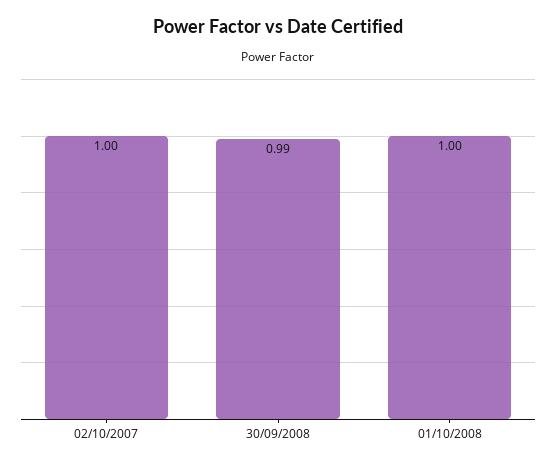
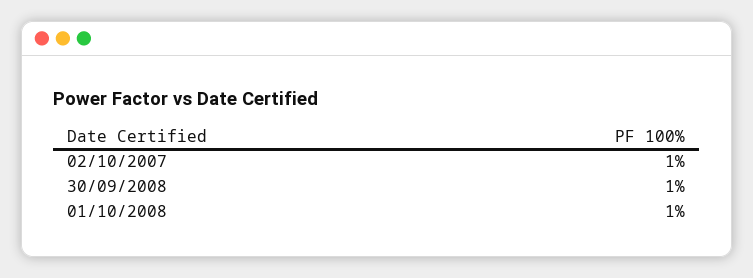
  {
    "02/10/2007": 1,
-   "30/09/2008": 0.99,
+   "30/09/2008": 1,
    "01/10/2008": 1
  }

